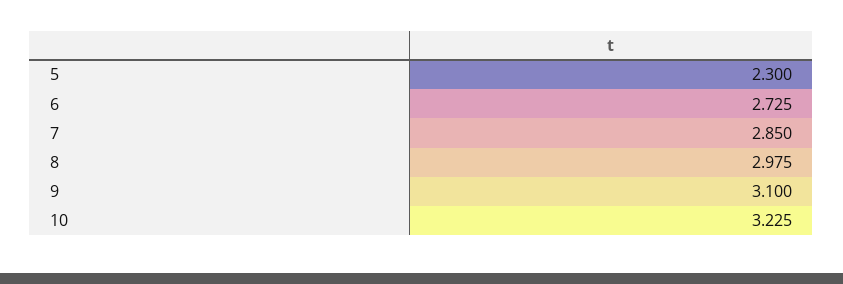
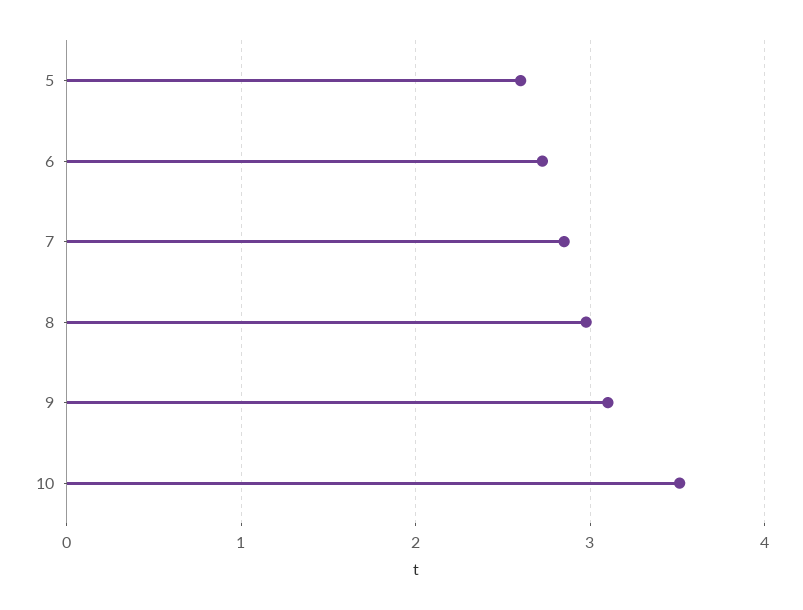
  {
-   "5": 2.3,
+   "5": 2.6,
    "6": 2.725,
    "7": 2.85,
    "8": 2.975,
    "9": 3.1,
-   "10": 3.225
+   "10": 3.5
  }

